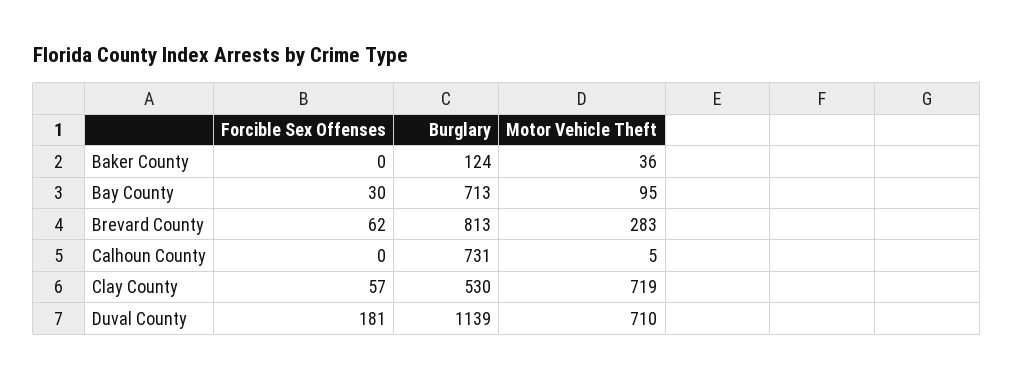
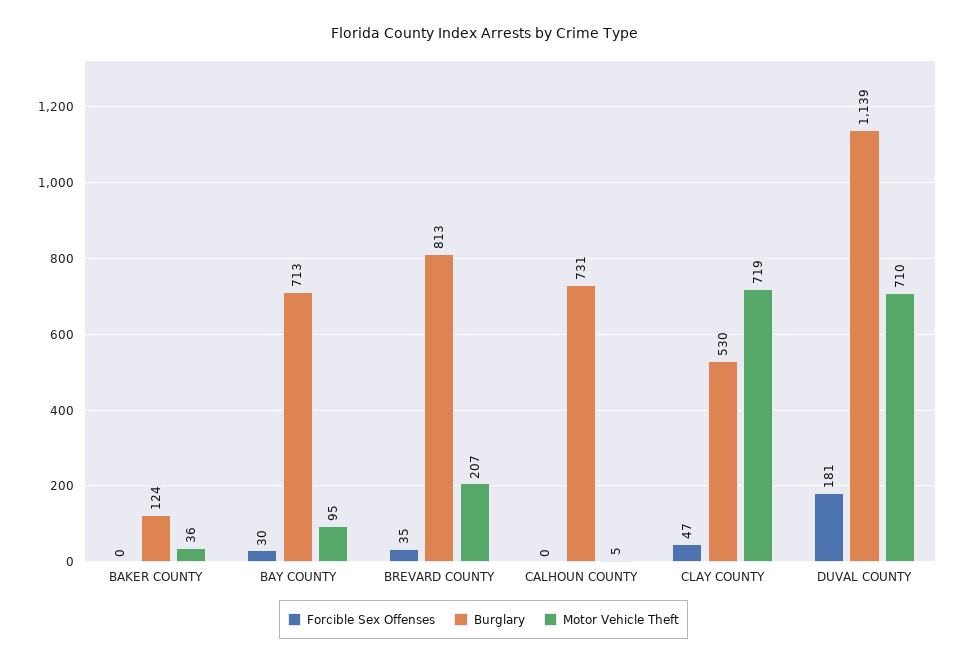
  {
    "Forcible Sex Offenses": {
      "Baker County": 0,
      "Bay County": 30,
-     "Brevard County": 62,
+     "Brevard County": 35,
      "Calhoun County": 0,
-     "Clay County": 57,
+     "Clay County": 47,
      "Duval County": 181
    },
    "Burglary": {
      "Baker County": 124,
      "Bay County": 713,
      "Brevard County": 813,
      "Calhoun County": 731,
      "Clay County": 530,
      "Duval County": 1139
    },
    "Motor Vehicle Theft": {
      "Baker County": 36,
      "Bay County": 95,
-     "Brevard County": 283,
+     "Brevard County": 207,
      "Calhoun County": 5,
      "Clay County": 719,
      "Duval County": 710
    }
  }

